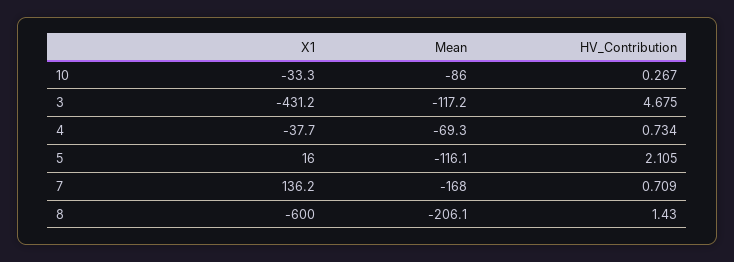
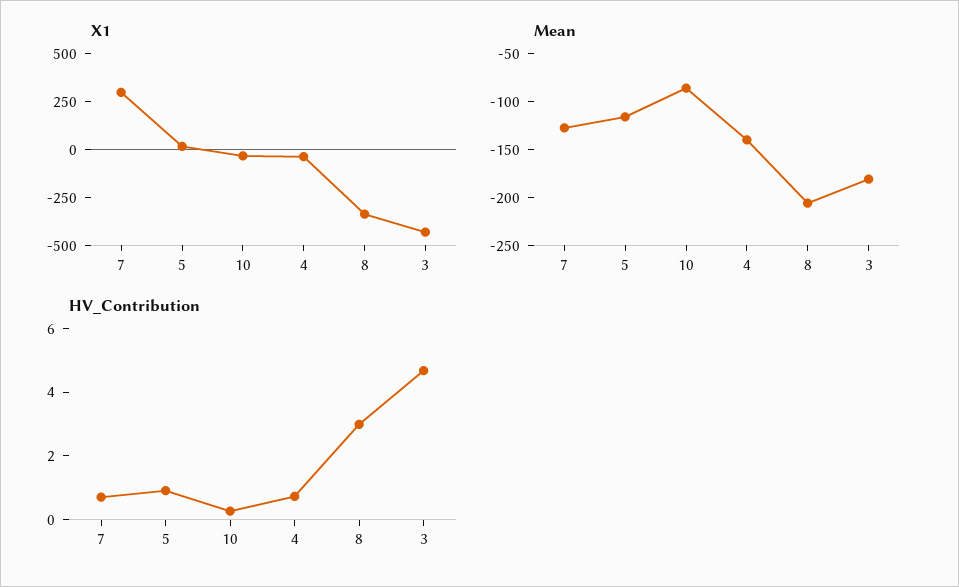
  {
    "X1": {
      "10": -33.3,
      "3": -431.2,
      "4": -37.7,
      "5": 16,
-     "7": 136.2,
+     "7": 300,
-     "8": -600
+     "8": -350
    },
    "Mean": {
      "10": -86,
-     "3": -117.2,
+     "3": -180,
-     "4": -69.3,
+     "4": -140,
      "5": -116.1,
-     "7": -168,
+     "7": -130,
      "8": -206.1
    },
    "HV_Contribution": {
      "10": 0.267,
      "3": 4.675,
      "4": 0.734,
-     "5": 2.105,
+     "5": 1,
      "7": 0.709,
-     "8": 1.43
+     "8": 3
    }
  }

